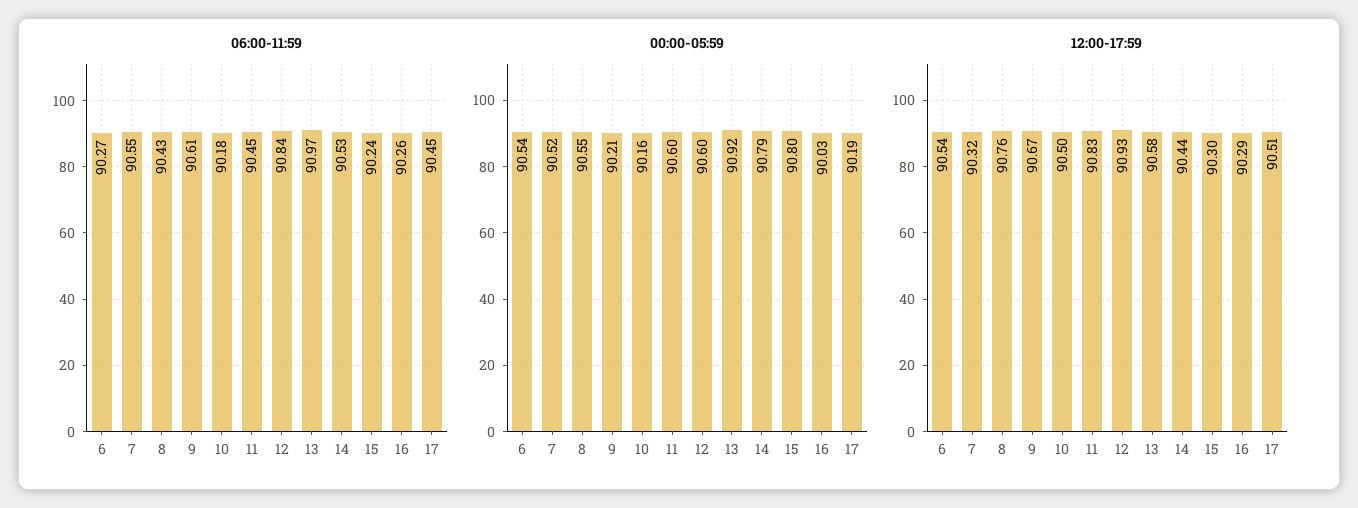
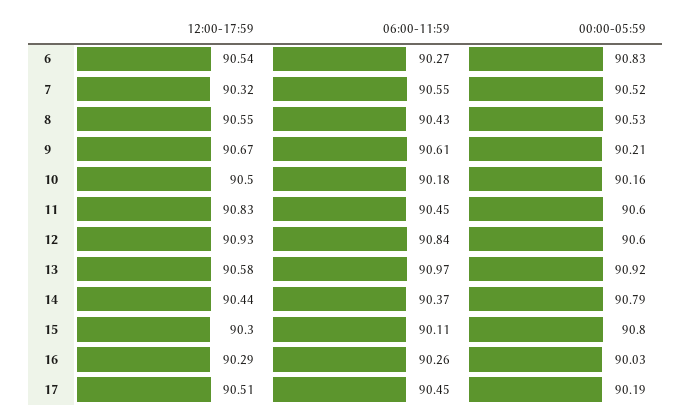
  {
    "06:00-11:59": {
      "6": 90.27,
      "7": 90.55,
      "8": 90.43,
      "9": 90.61,
      "10": 90.18,
      "11": 90.45,
      "12": 90.84,
      "13": 90.97,
-     "14": 90.53,
+     "14": 90.37,
-     "15": 90.24,
+     "15": 90.11,
      "16": 90.26,
      "17": 90.45
    },
    "00:00-05:59": {
-     "6": 90.54,
+     "6": 90.83,
      "7": 90.52,
-     "8": 90.55,
+     "8": 90.53,
      "9": 90.21,
      "10": 90.16,
      "11": 90.6,
      "12": 90.6,
      "13": 90.92,
      "14": 90.79,
      "15": 90.8,
      "16": 90.03,
      "17": 90.19
    },
    "12:00-17:59": {
      "6": 90.54,
      "7": 90.32,
-     "8": 90.76,
+     "8": 90.55,
      "9": 90.67,
      "10": 90.5,
      "11": 90.83,
      "12": 90.93,
      "13": 90.58,
      "14": 90.44,
      "15": 90.3,
      "16": 90.29,
      "17": 90.51
    }
  }

